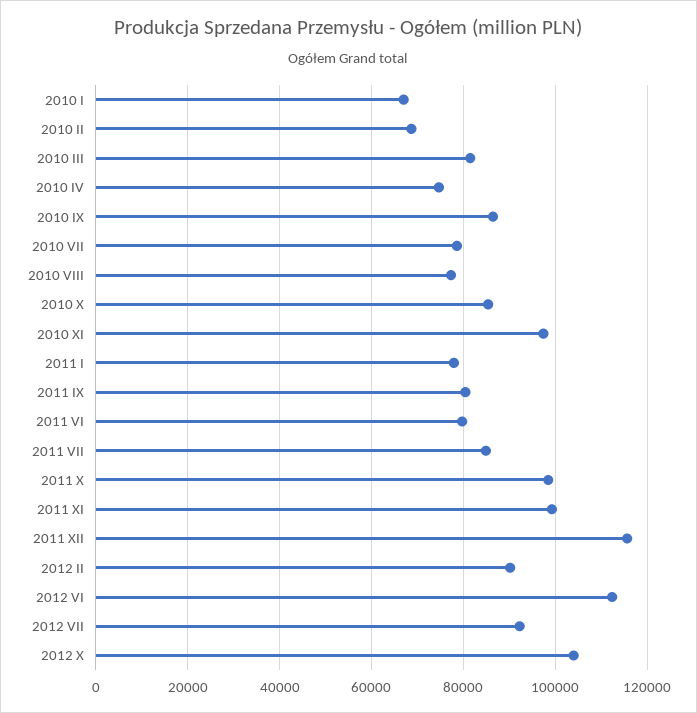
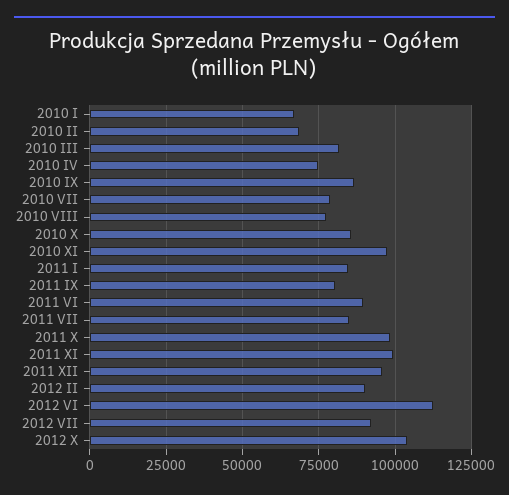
  {
    "2010 I": 68000,
    "2010 II": 68000,
    "2010 III": 82000,
    "2010 IV": 74000,
    "2010 IX": 86000,
    "2010 VII": 78000,
    "2010 VIII": 78000,
    "2010 X": 86000,
    "2010 XI": 98000,
-   "2011 I": 78000,
+   "2011 I": 85000,
    "2011 IX": 80000,
-   "2011 VI": 80000,
+   "2011 VI": 90000,
    "2011 VII": 84000,
    "2011 X": 98000,
    "2011 XI": 100000,
-   "2011 XII": 116000,
+   "2011 XII": 95000,
    "2012 II": 90000,
    "2012 VI": 112000,
    "2012 VII": 92000,
    "2012 X": 104000
  }

